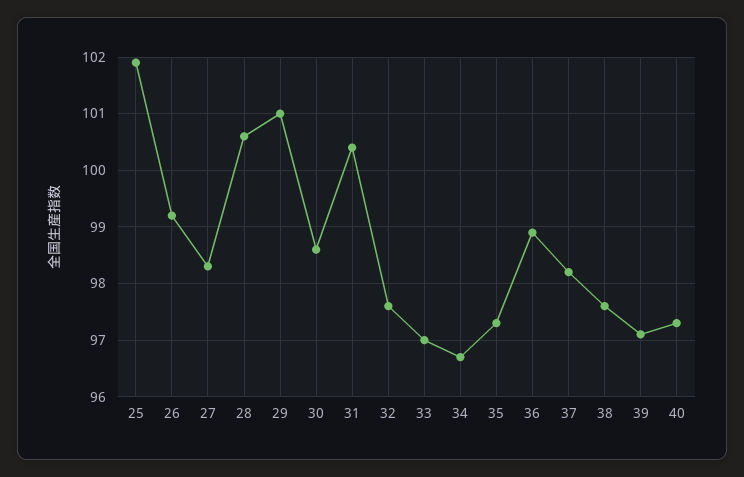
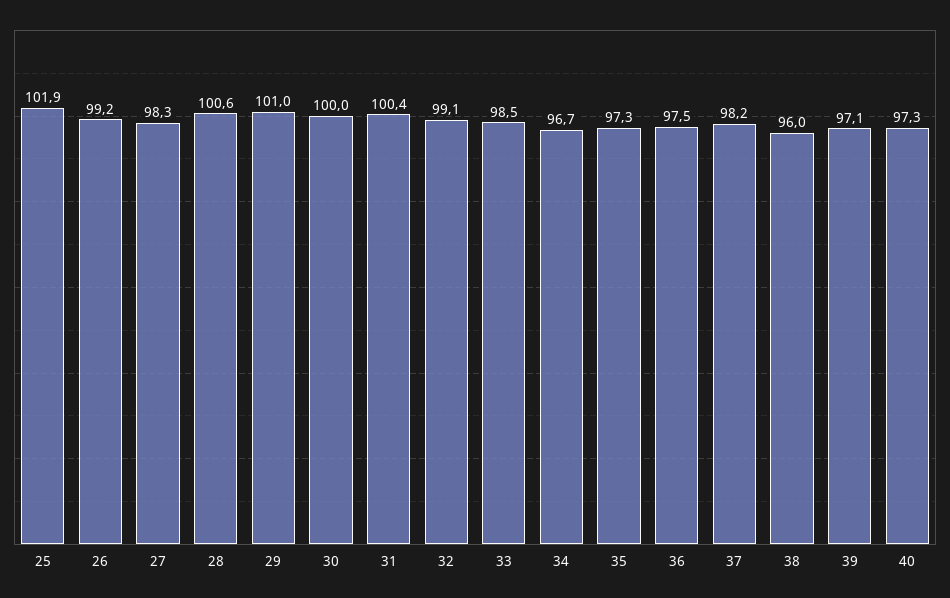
  {
    "25": 101.9,
    "26": 99.2,
    "27": 98.3,
    "28": 100.6,
    "29": 101,
-   "30": 98.5,
+   "30": 100,
    "31": 100.4,
-   "32": 97.5,
+   "32": 99.1,
-   "33": 97,
+   "33": 98.5,
    "34": 96.7,
    "35": 97.3,
-   "36": 99,
+   "36": 97.5,
    "37": 98.2,
-   "38": 97.5,
+   "38": 96,
    "39": 97.1,
    "40": 97.3
  }

